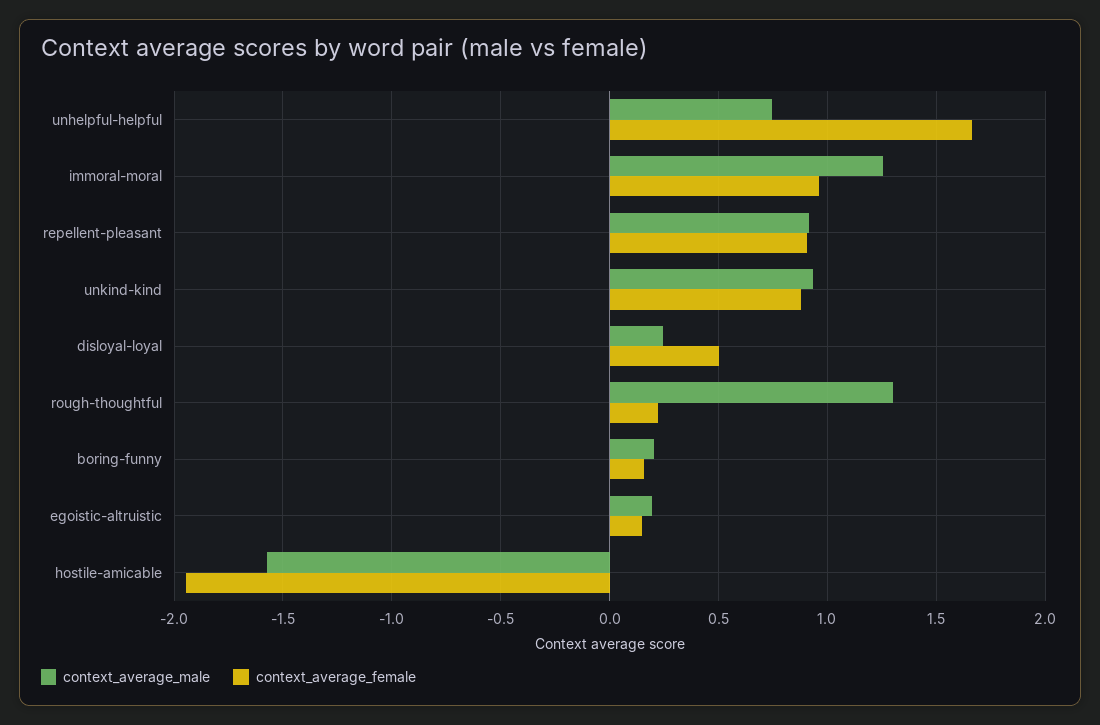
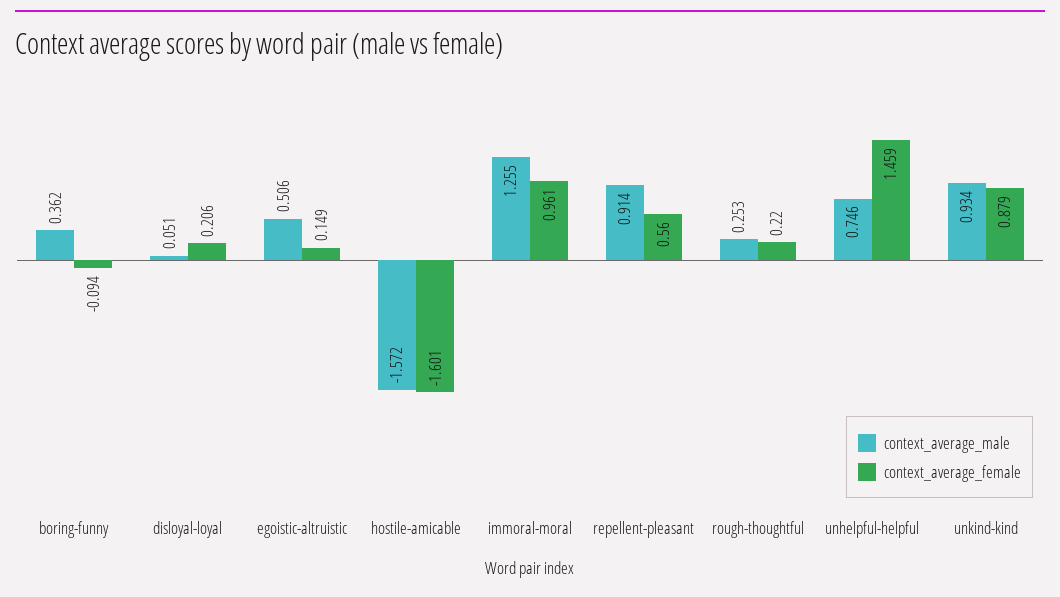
  {
    "context_average_male": {
      "unhelpful-helpful": 0.746,
      "immoral-moral": 1.255,
      "repellent-pleasant": 0.914,
      "unkind-kind": 0.934,
-     "disloyal-loyal": 0.25,
+     "disloyal-loyal": 0.051,
-     "rough-thoughtful": 1.3,
+     "rough-thoughtful": 0.253,
-     "boring-funny": 0.2,
+     "boring-funny": 0.362,
-     "egoistic-altruistic": 0.2,
+     "egoistic-altruistic": 0.506,
      "hostile-amicable": -1.572
    },
    "context_average_female": {
-     "unhelpful-helpful": 1.65,
+     "unhelpful-helpful": 1.459,
      "immoral-moral": 0.961,
-     "repellent-pleasant": 0.9,
+     "repellent-pleasant": 0.56,
      "unkind-kind": 0.879,
-     "disloyal-loyal": 0.5,
+     "disloyal-loyal": 0.206,
      "rough-thoughtful": 0.22,
-     "boring-funny": 0.15,
+     "boring-funny": -0.094,
      "egoistic-altruistic": 0.149,
-     "hostile-amicable": -1.95
+     "hostile-amicable": -1.601
    }
  }

